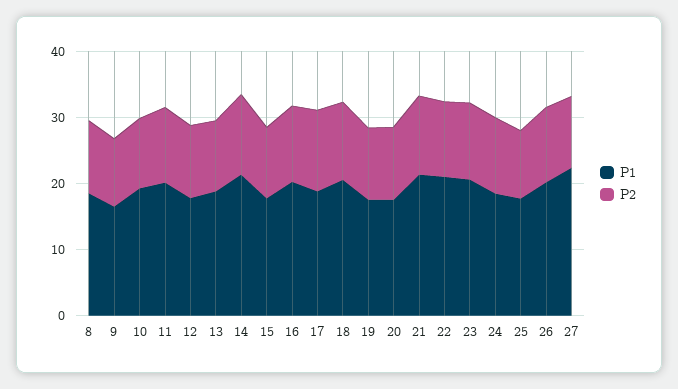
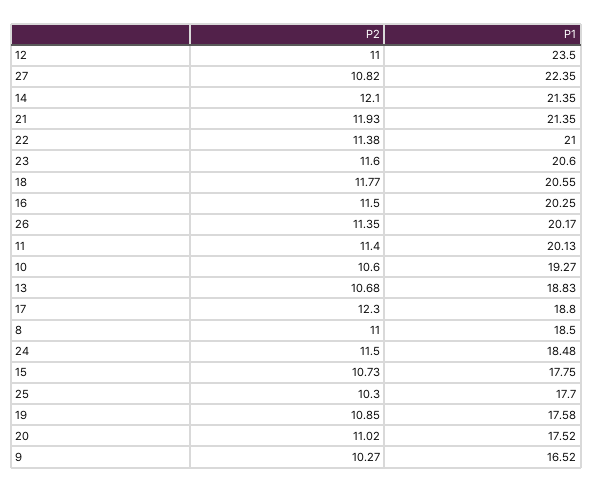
  {
    "P1": {
      "8": 18.5,
      "9": 16.52,
      "10": 19.27,
      "11": 20.13,
-     "12": 18,
+     "12": 23.5,
      "13": 18.83,
      "14": 21.35,
      "15": 17.75,
      "16": 20.25,
      "17": 18.8,
      "18": 20.55,
      "19": 17.58,
      "20": 17.52,
      "21": 21.35,
      "22": 21,
      "23": 20.6,
      "24": 18.48,
      "25": 17.7,
      "26": 20.17,
      "27": 22.35
    },
    "P2": {
      "8": 11,
      "9": 10.27,
      "10": 10.6,
      "11": 11.4,
      "12": 11,
      "13": 10.68,
      "14": 12.1,
      "15": 10.73,
      "16": 11.5,
      "17": 12.3,
      "18": 11.77,
      "19": 10.85,
      "20": 11.02,
      "21": 11.93,
      "22": 11.38,
      "23": 11.6,
      "24": 11.5,
      "25": 10.3,
      "26": 11.35,
      "27": 10.82
    }
  }

